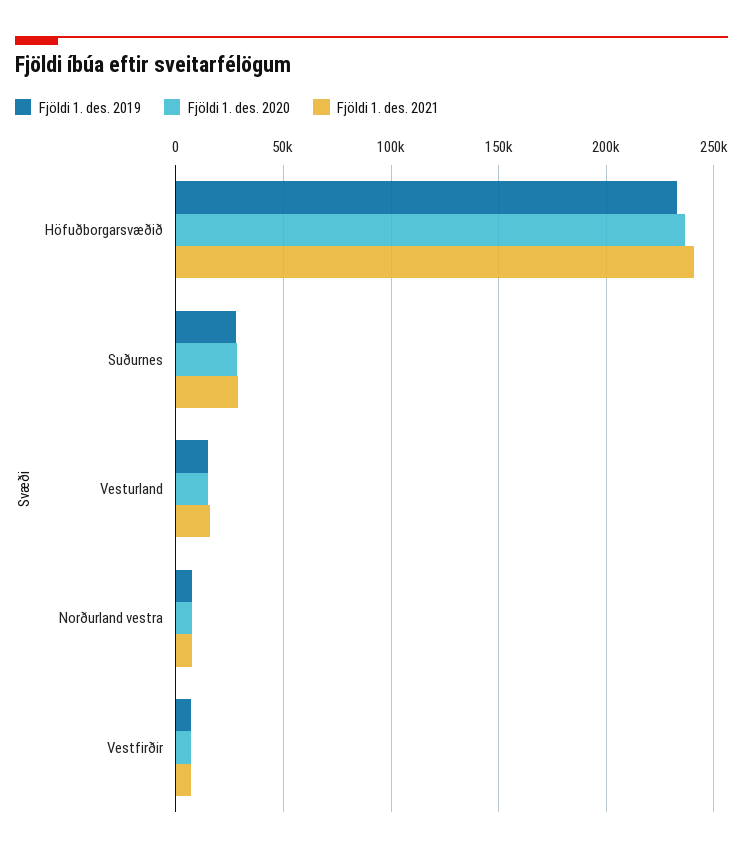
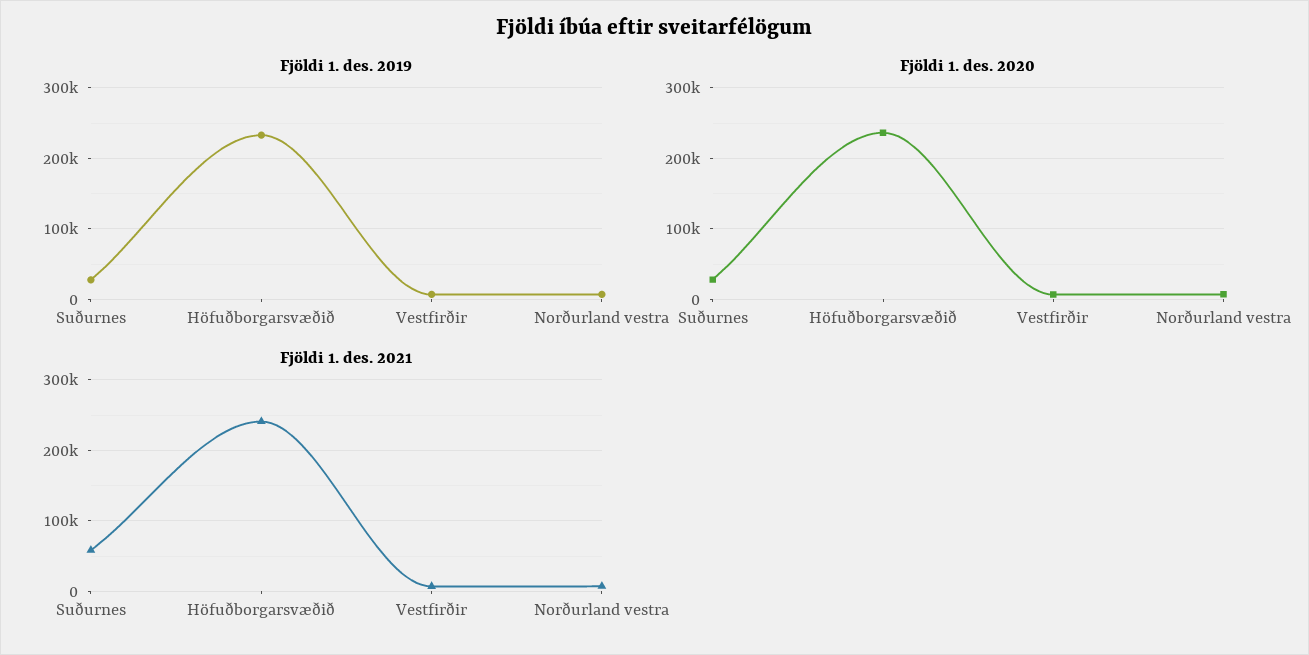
  {
    "Fjöldi 1. des. 2019": {
      "Höfuðborgarsvæðið": 235000,
      "Suðurnes": 30000,
-     "Vesturland": 15000,
      "Norðurland vestra": 5000,
      "Vestfirðir": 5000
    },
    "Fjöldi 1. des. 2020": {
      "Höfuðborgarsvæðið": 235000,
      "Suðurnes": 30000,
-     "Vesturland": 15000,
      "Norðurland vestra": 5000,
      "Vestfirðir": 5000
    },
    "Fjöldi 1. des. 2021": {
      "Höfuðborgarsvæðið": 240000,
-     "Suðurnes": 30000,
+     "Suðurnes": 60000,
-     "Vesturland": 15000,
      "Norðurland vestra": 5000,
      "Vestfirðir": 5000
    }
  }

